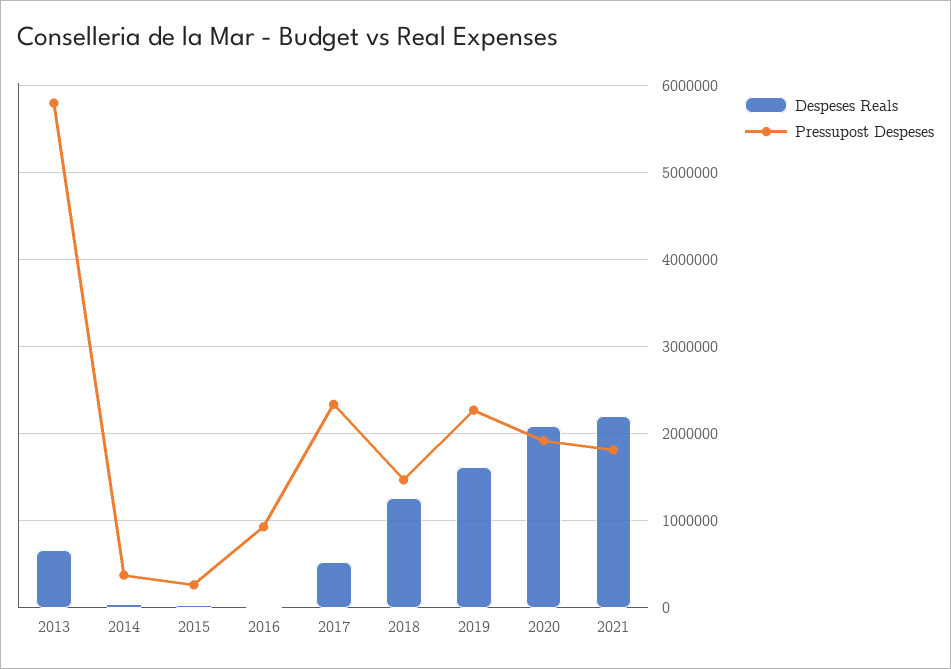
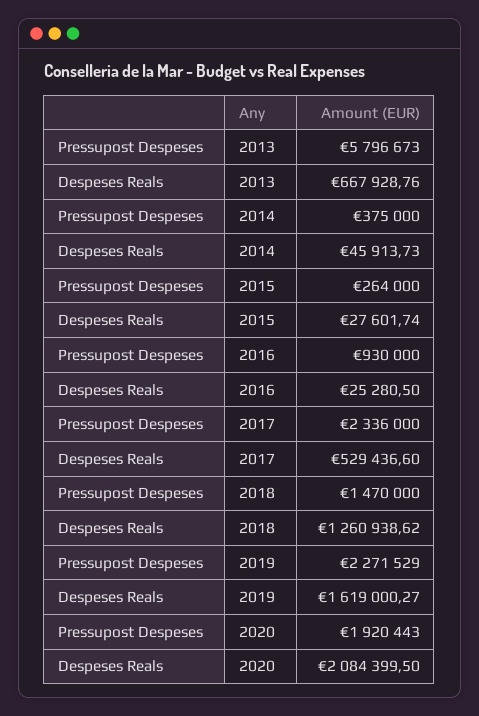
  {
    "Despeses Reals": {
      "2013": 667928.76,
      "2014": 45913.73,
      "2015": 27601.74,
      "2016": 25280.5,
      "2017": 529436.6,
      "2018": 1260938.62,
      "2019": 1619000.27,
-     "2020": 2084399.5,
+     "2020": 2084399.5
-     "2021": 2200000
    },
    "Pressupost Despeses": {
      "2013": 5796673,
      "2014": 375000,
      "2015": 264000,
      "2016": 930000,
      "2017": 2336000,
      "2018": 1470000,
      "2019": 2271529,
-     "2020": 1920443,
+     "2020": 1920443
-     "2021": 1800000
    }
  }

